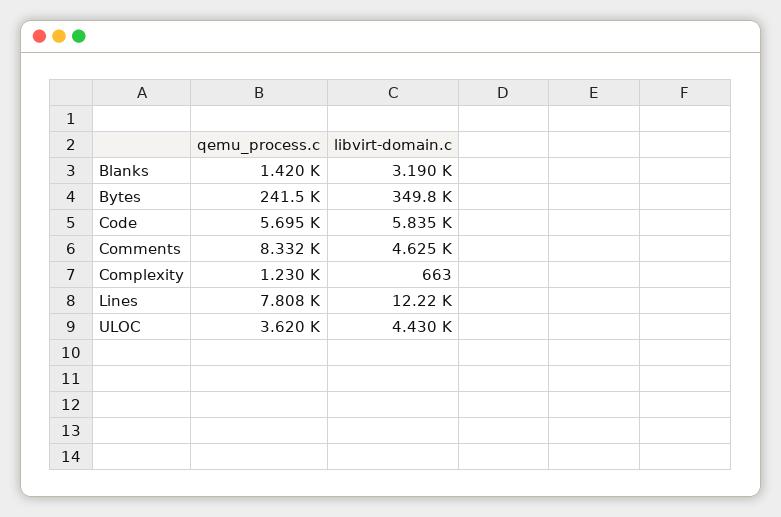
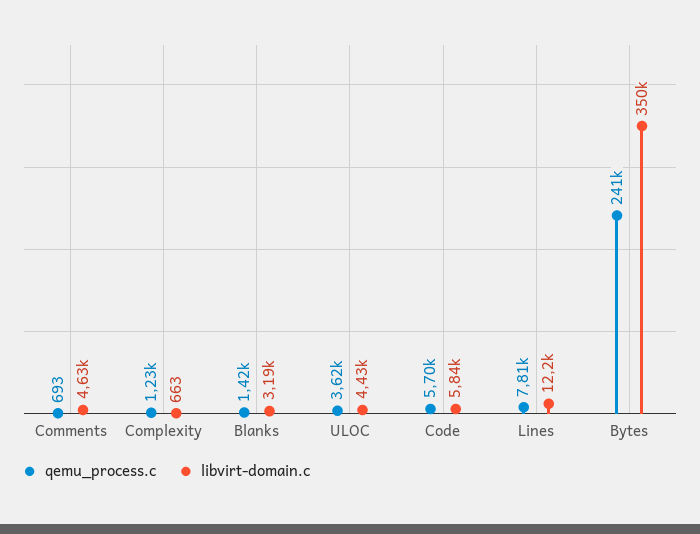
  {
    "qemu_process.c": {
      "Blanks": 1420,
      "Bytes": 241500,
      "Code": 5695,
-     "Comments": 8332,
+     "Comments": 693,
      "Complexity": 1230,
      "Lines": 7808,
      "ULOC": 3620
    },
    "libvirt-domain.c": {
      "Blanks": 3190,
      "Bytes": 349800,
      "Code": 5835,
      "Comments": 4625,
      "Complexity": 663,
      "Lines": 12220,
      "ULOC": 4430
    }
  }

